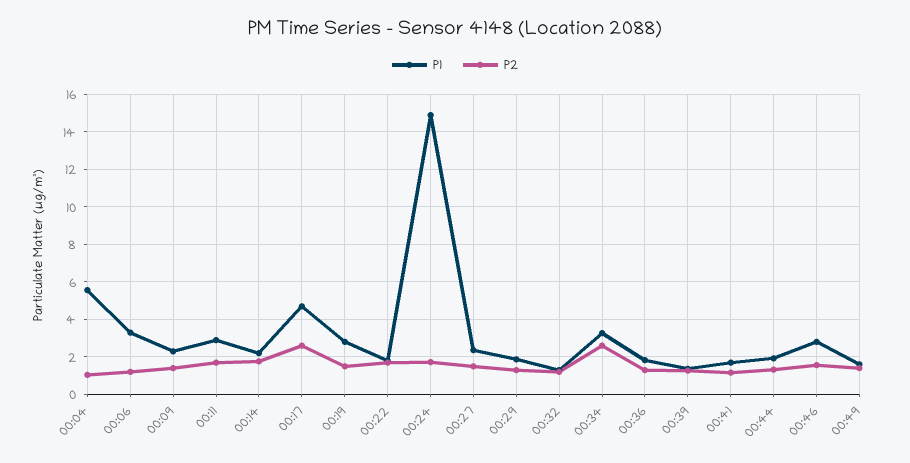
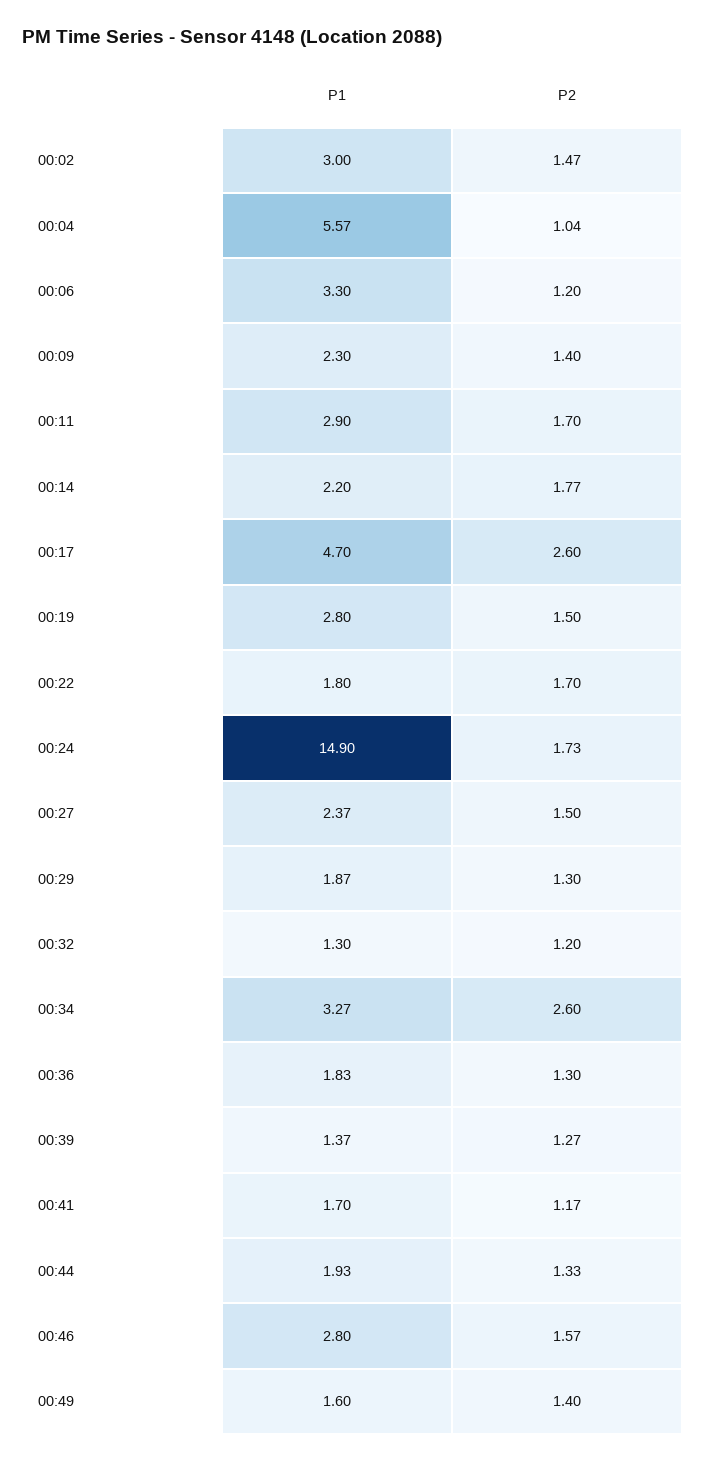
  {
    "P1": {
      "00:04": 5.57,
      "00:06": 3.3,
      "00:09": 2.3,
      "00:11": 2.9,
      "00:14": 2.2,
      "00:17": 4.7,
      "00:19": 2.8,
      "00:22": 1.8,
      "00:24": 14.9,
      "00:27": 2.37,
      "00:29": 1.87,
      "00:32": 1.3,
      "00:34": 3.27,
      "00:36": 1.83,
      "00:39": 1.37,
      "00:41": 1.7,
      "00:44": 1.93,
      "00:46": 2.8,
-     "00:49": 1.6
+     "00:49": 1.6,
+     "00:02": 3
    },
    "P2": {
      "00:04": 1.04,
      "00:06": 1.2,
      "00:09": 1.4,
      "00:11": 1.7,
      "00:14": 1.77,
      "00:17": 2.6,
      "00:19": 1.5,
      "00:22": 1.7,
      "00:24": 1.73,
      "00:27": 1.5,
      "00:29": 1.3,
      "00:32": 1.2,
      "00:34": 2.6,
      "00:36": 1.3,
      "00:39": 1.27,
      "00:41": 1.17,
      "00:44": 1.33,
      "00:46": 1.57,
-     "00:49": 1.4
+     "00:49": 1.4,
+     "00:02": 1.47
    }
  }

